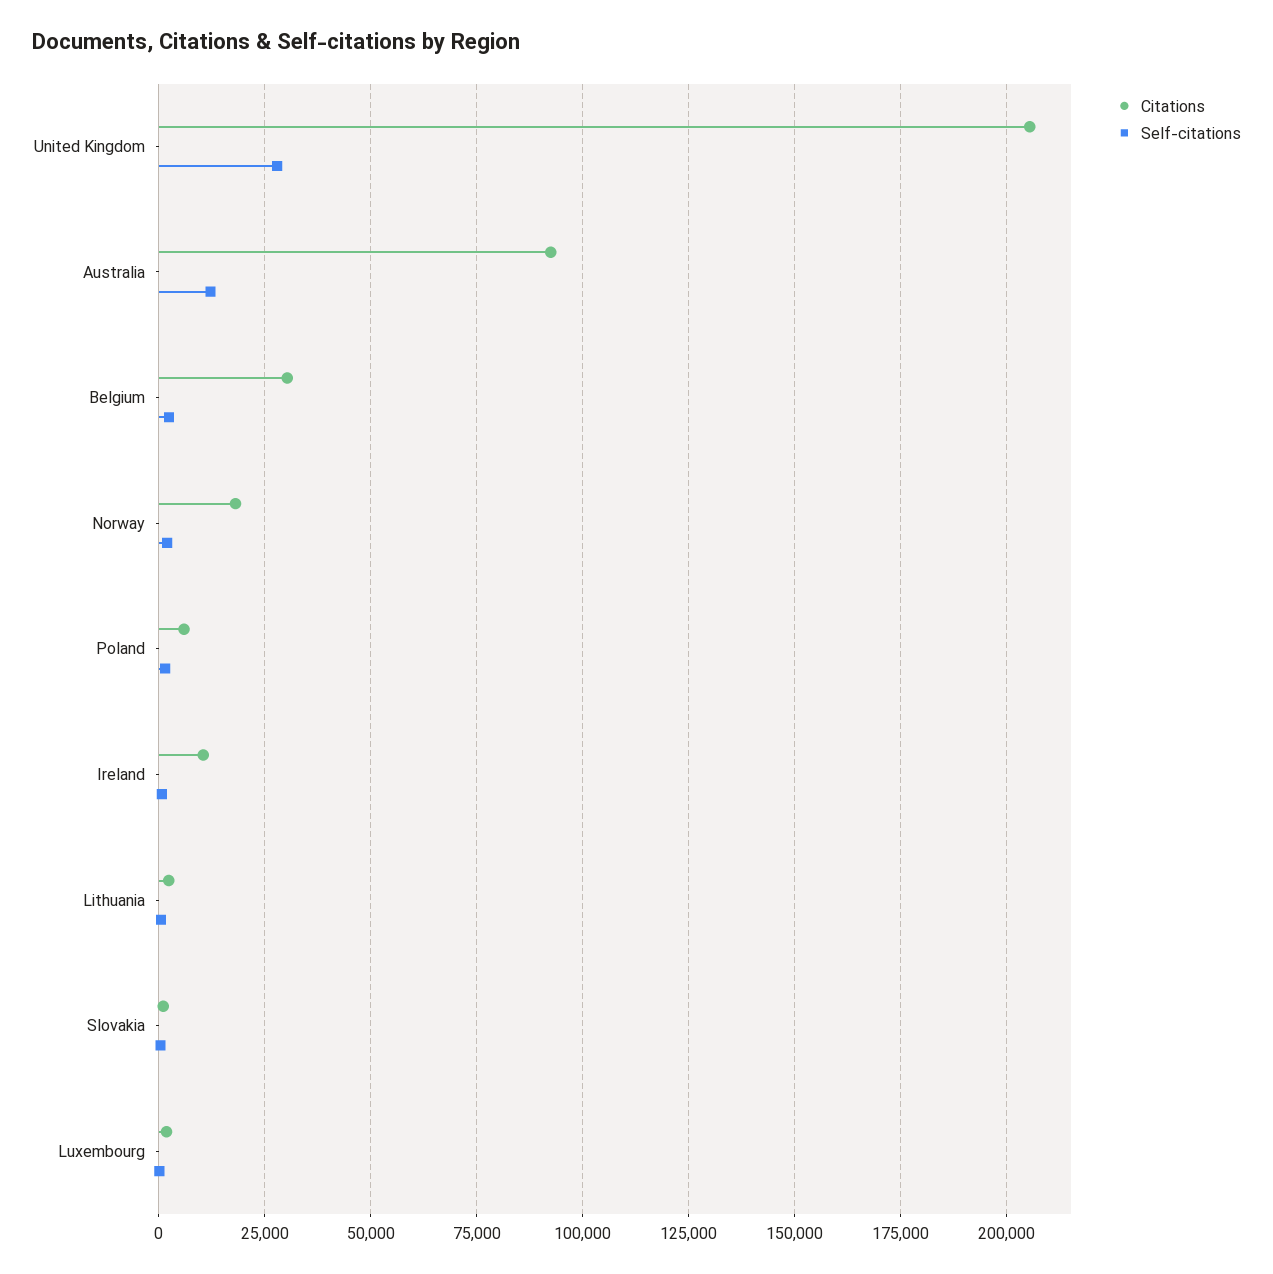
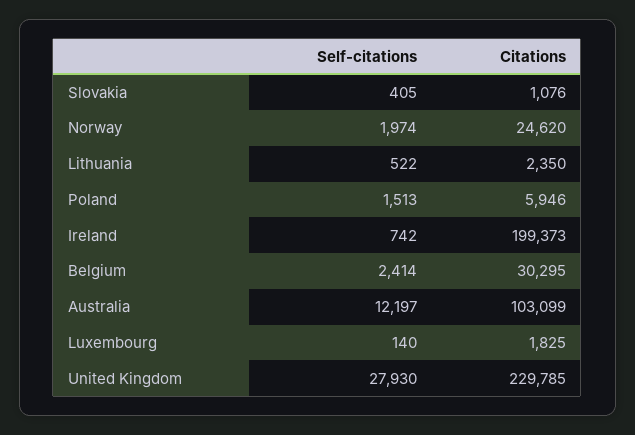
  {
    "Citations": {
-     "United Kingdom": 205000,
+     "United Kingdom": 229785,
-     "Australia": 92500,
+     "Australia": 103099,
      "Belgium": 30295,
-     "Norway": 17500,
+     "Norway": 24620,
      "Poland": 5946,
-     "Ireland": 10000,
+     "Ireland": 199373,
      "Lithuania": 2350,
      "Slovakia": 1076,
      "Luxembourg": 1825
    },
    "Self-citations": {
      "United Kingdom": 27930,
      "Australia": 12197,
      "Belgium": 2414,
      "Norway": 1974,
      "Poland": 1513,
      "Ireland": 742,
      "Lithuania": 522,
      "Slovakia": 405,
      "Luxembourg": 140
    }
  }

